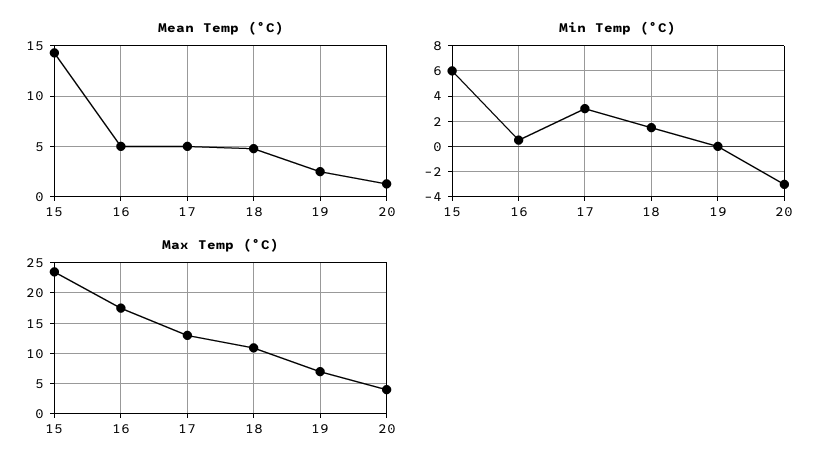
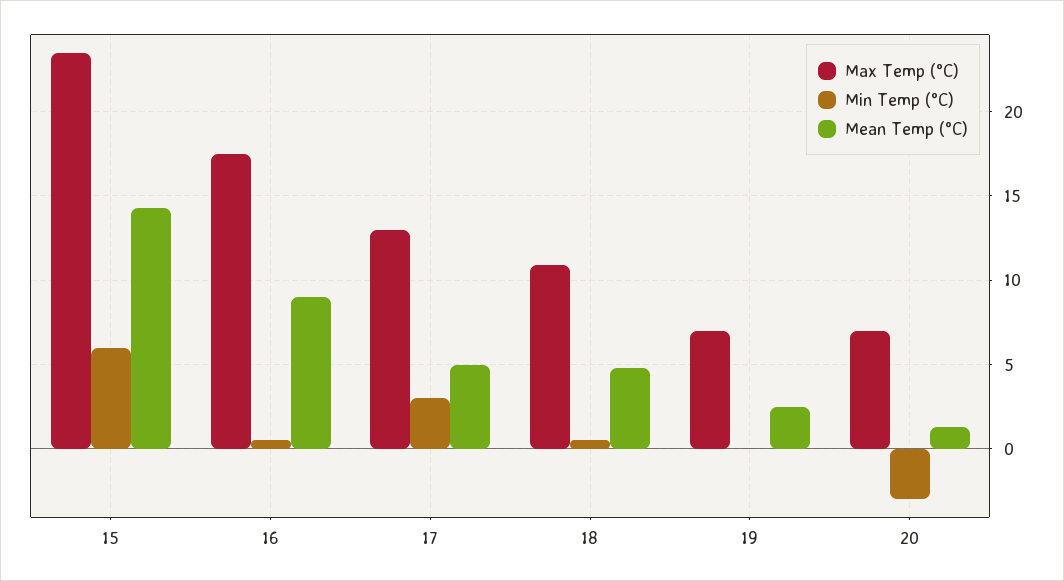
  {
    "Mean Temp (°C)": {
      "15": 14.5,
-     "16": 5,
+     "16": 9,
      "17": 5,
      "18": 5,
      "19": 2.5,
      "20": 1.5
    },
    "Min Temp (°C)": {
      "15": 6,
      "16": 0.5,
      "17": 3,
-     "18": 1.5,
+     "18": 0.5,
      "19": 0,
      "20": -3
    },
    "Max Temp (°C)": {
      "15": 23.5,
      "16": 17.5,
      "17": 13,
      "18": 11,
      "19": 7,
-     "20": 4
+     "20": 7
    }
  }

